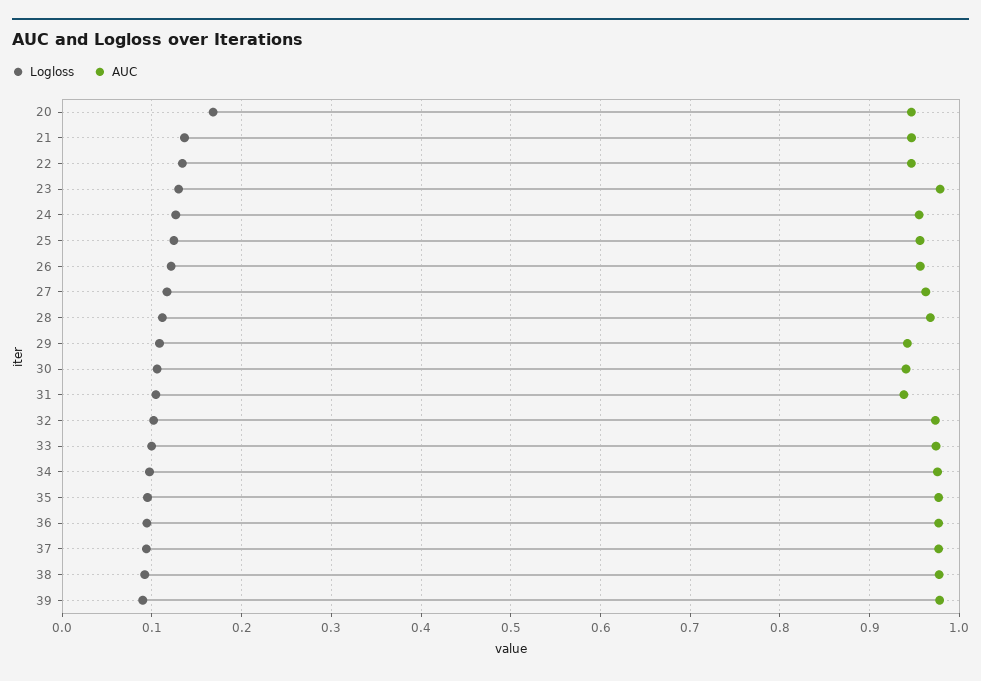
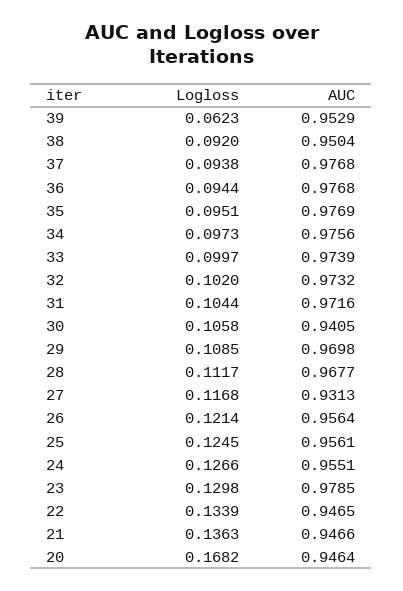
  {
    "Logloss": {
      "20": 0.1682,
      "21": 0.1363,
      "22": 0.1339,
      "23": 0.1298,
      "24": 0.1266,
      "25": 0.1245,
      "26": 0.1214,
      "27": 0.1168,
      "28": 0.1117,
      "29": 0.1085,
      "30": 0.1058,
      "31": 0.1044,
      "32": 0.102,
      "33": 0.0997,
      "34": 0.0973,
      "35": 0.0951,
      "36": 0.0944,
      "37": 0.0938,
      "38": 0.092,
-     "39": 0.09
+     "39": 0.0623
    },
    "AUC": {
      "20": 0.9464,
      "21": 0.9466,
      "22": 0.9465,
      "23": 0.9785,
      "24": 0.9551,
      "25": 0.9561,
      "26": 0.9564,
-     "27": 0.96,
+     "27": 0.9313,
      "28": 0.9677,
-     "29": 0.94,
+     "29": 0.9698,
      "30": 0.9405,
-     "31": 0.94,
+     "31": 0.9716,
      "32": 0.9732,
      "33": 0.9739,
      "34": 0.9756,
      "35": 0.9769,
      "36": 0.9768,
      "37": 0.9768,
-     "38": 0.98,
+     "38": 0.9504,
-     "39": 0.98
+     "39": 0.9529
    }
  }

